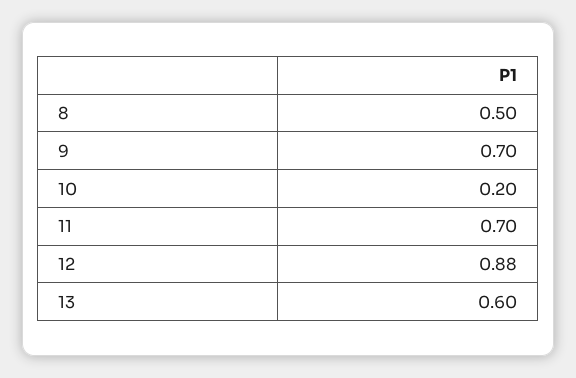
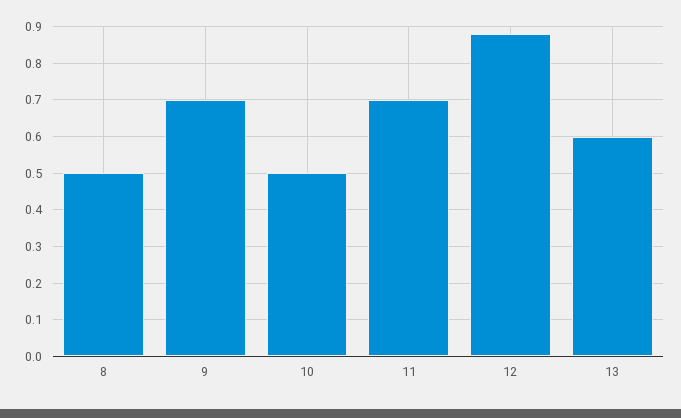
  {
    "8": 0.5,
    "9": 0.7,
-   "10": 0.2,
+   "10": 0.5,
    "11": 0.7,
    "12": 0.88,
    "13": 0.6
  }

